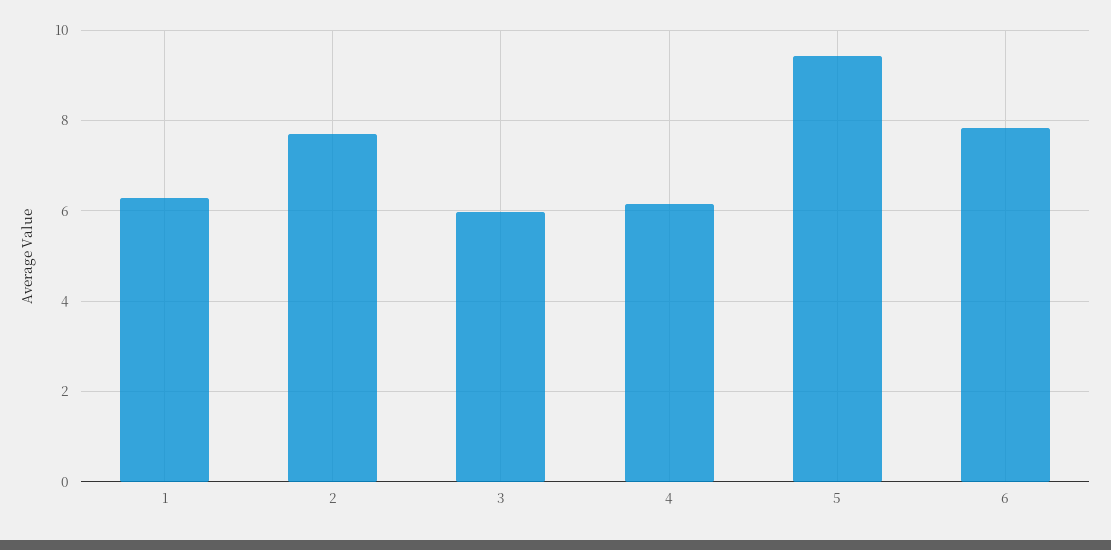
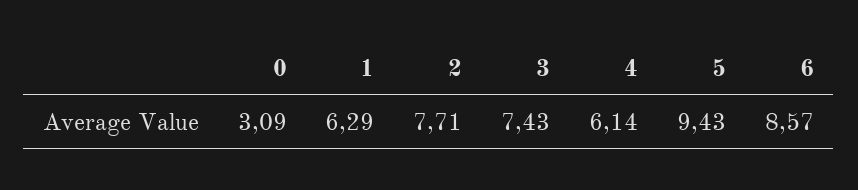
  {
    "1": 6.29,
    "2": 7.71,
-   "3": 6,
+   "3": 7.43,
    "4": 6.14,
    "5": 9.43,
-   "6": 7.8
+   "6": 8.57,
+   "0": 3.09
  }

